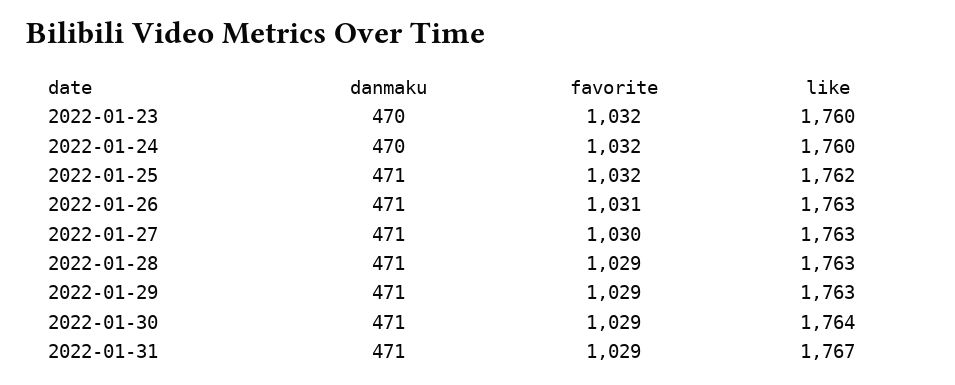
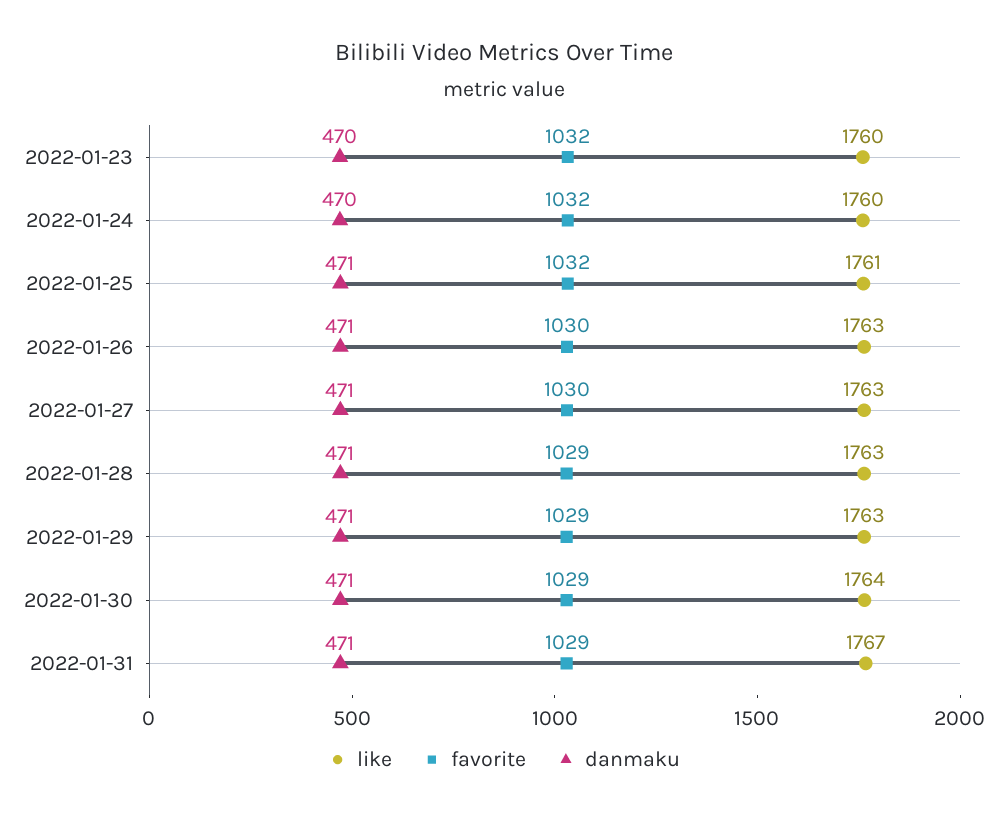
  {
    "danmaku": {
      "2022-01-23": 470,
      "2022-01-24": 470,
      "2022-01-25": 471,
      "2022-01-26": 471,
      "2022-01-27": 471,
      "2022-01-28": 471,
      "2022-01-29": 471,
      "2022-01-30": 471,
      "2022-01-31": 471
    },
    "favorite": {
      "2022-01-23": 1032,
      "2022-01-24": 1032,
      "2022-01-25": 1032,
-     "2022-01-26": 1031,
+     "2022-01-26": 1030,
      "2022-01-27": 1030,
      "2022-01-28": 1029,
      "2022-01-29": 1029,
      "2022-01-30": 1029,
      "2022-01-31": 1029
    },
    "like": {
      "2022-01-23": 1760,
      "2022-01-24": 1760,
-     "2022-01-25": 1762,
+     "2022-01-25": 1761,
      "2022-01-26": 1763,
      "2022-01-27": 1763,
      "2022-01-28": 1763,
      "2022-01-29": 1763,
      "2022-01-30": 1764,
      "2022-01-31": 1767
    }
  }

